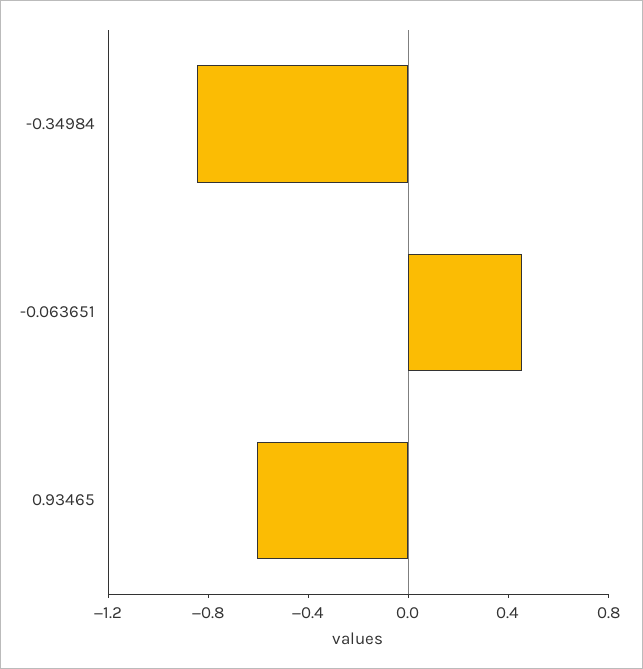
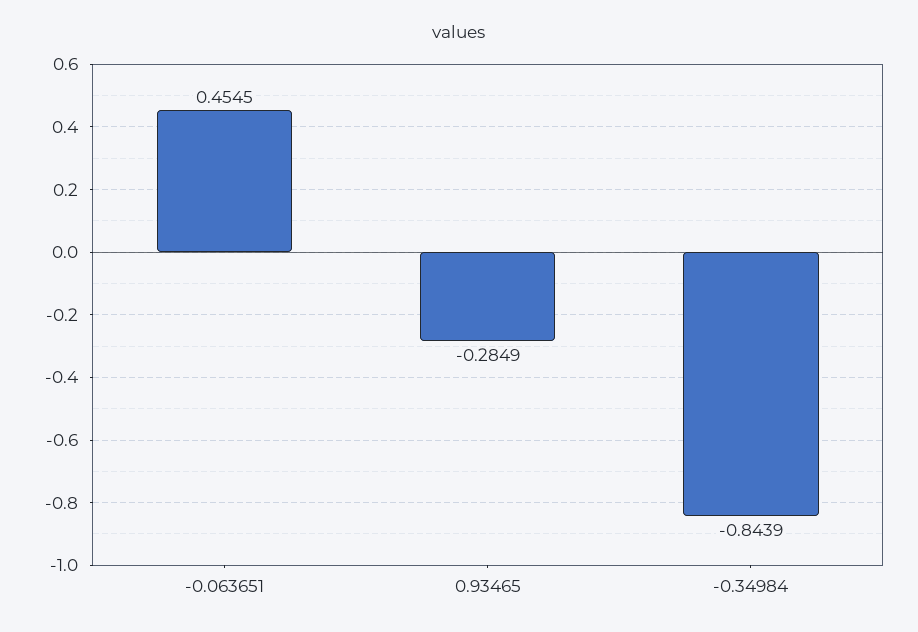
  {
    "-0.34984": -0.8439,
    "-0.063651": 0.4545,
-   "0.93465": -0.6
+   "0.93465": -0.2849
  }

